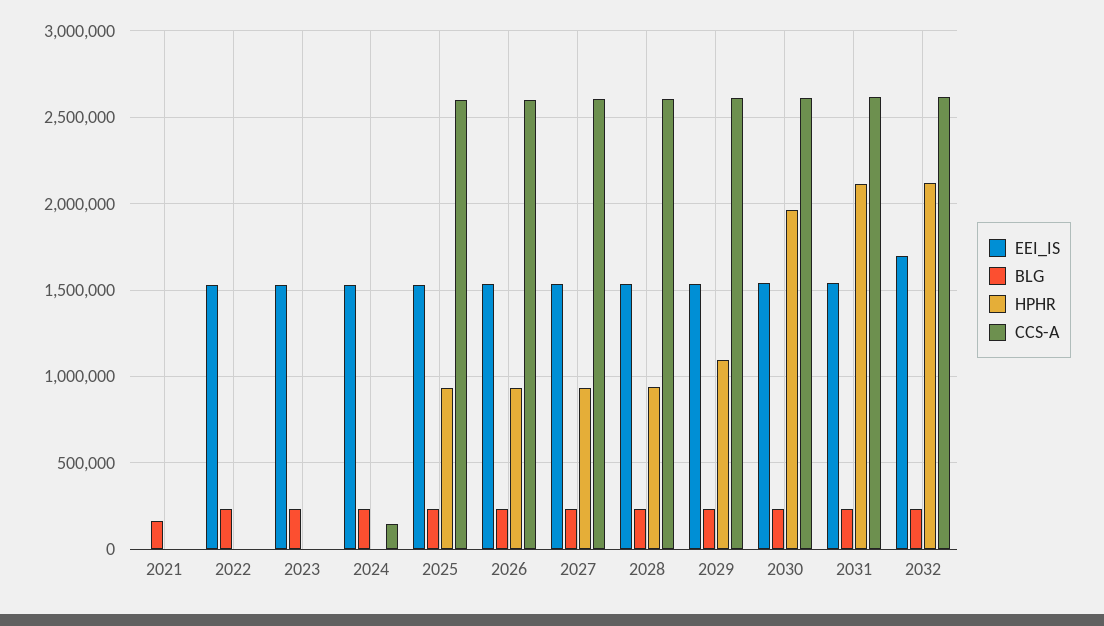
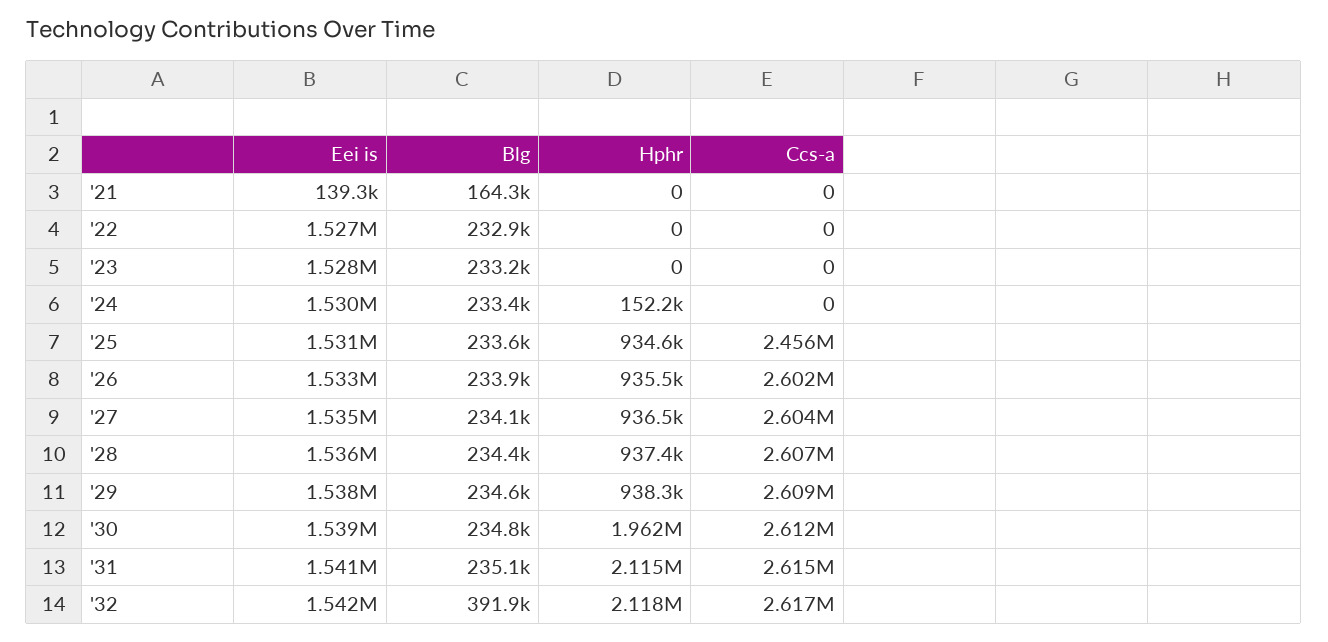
  {
    "EEI_IS": {
-     "2021": 0,
+     "2021": 139300,
      "2022": 1527000,
      "2023": 1528000,
      "2024": 1530000,
      "2025": 1531000,
      "2026": 1533000,
      "2027": 1535000,
      "2028": 1536000,
      "2029": 1538000,
      "2030": 1539000,
      "2031": 1541000,
-     "2032": 1700000
+     "2032": 1542000
    },
    "BLG": {
      "2021": 164300,
      "2022": 232900,
      "2023": 233200,
      "2024": 233400,
      "2025": 233600,
      "2026": 233900,
      "2027": 234100,
      "2028": 234400,
      "2029": 234600,
      "2030": 234800,
      "2031": 235100,
-     "2032": 250000
+     "2032": 391900
    },
    "HPHR": {
      "2021": 0,
      "2022": 0,
      "2023": 0,
-     "2024": 0,
+     "2024": 152200,
      "2025": 934600,
      "2026": 935500,
      "2027": 936500,
      "2028": 937400,
-     "2029": 1100000,
+     "2029": 938300,
      "2030": 1962000,
      "2031": 2115000,
      "2032": 2118000
    },
    "CCS-A": {
      "2021": 0,
      "2022": 0,
      "2023": 0,
-     "2024": 150000,
+     "2024": 0,
-     "2025": 2600000,
+     "2025": 2456000,
      "2026": 2602000,
      "2027": 2604000,
      "2028": 2607000,
      "2029": 2609000,
      "2030": 2612000,
      "2031": 2615000,
      "2032": 2617000
    }
  }

